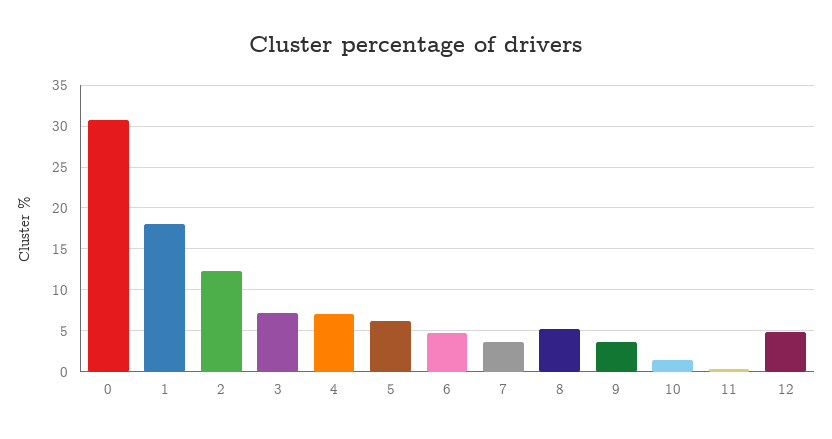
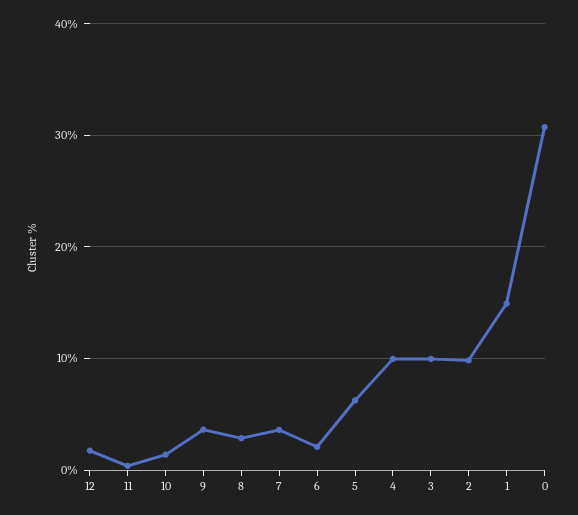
  {
    "0": 31,
-   "1": 18,
+   "1": 15,
-   "2": 12,
+   "2": 10,
-   "3": 7,
+   "3": 10,
-   "4": 7,
+   "4": 10,
    "5": 6,
-   "6": 5,
+   "6": 2,
    "7": 4,
-   "8": 5,
+   "8": 3,
    "9": 4,
    "10": 1,
    "11": 0,
-   "12": 5
+   "12": 2
  }

